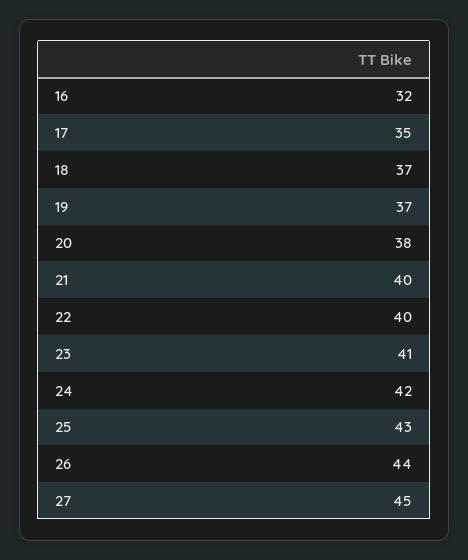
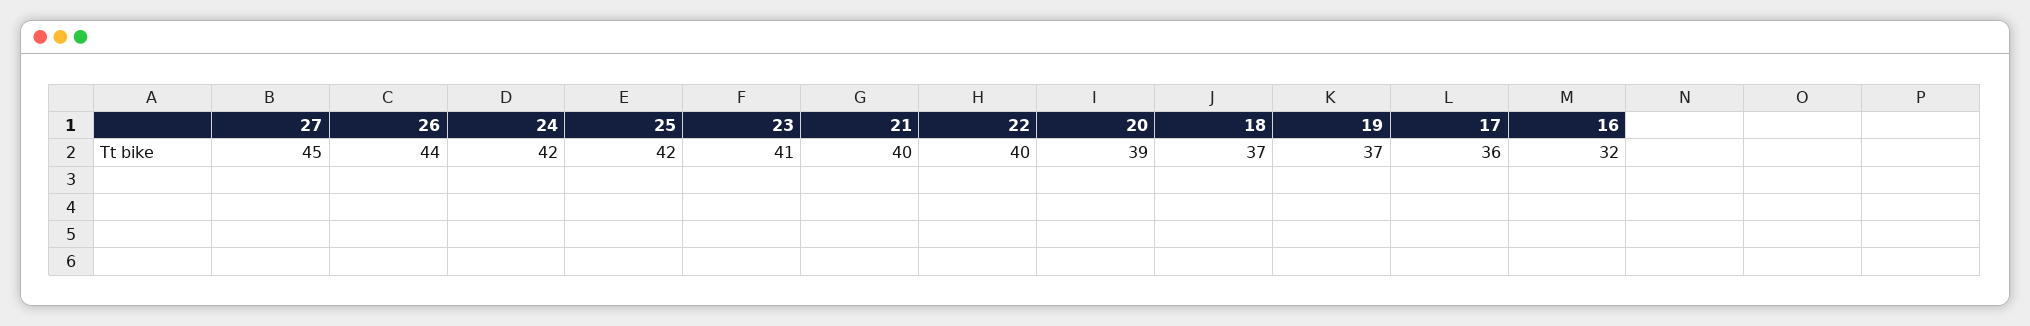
  {
    "16": 32,
-   "17": 35,
+   "17": 36,
    "18": 37,
    "19": 37,
-   "20": 38,
+   "20": 39,
    "21": 40,
    "22": 40,
    "23": 41,
    "24": 42,
-   "25": 43,
+   "25": 42,
    "26": 44,
    "27": 45
  }

